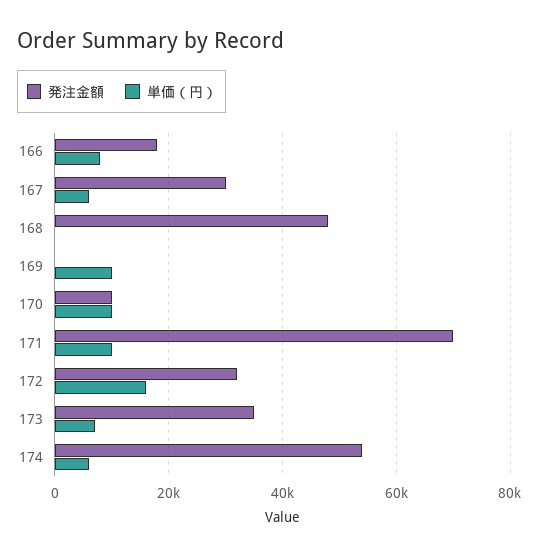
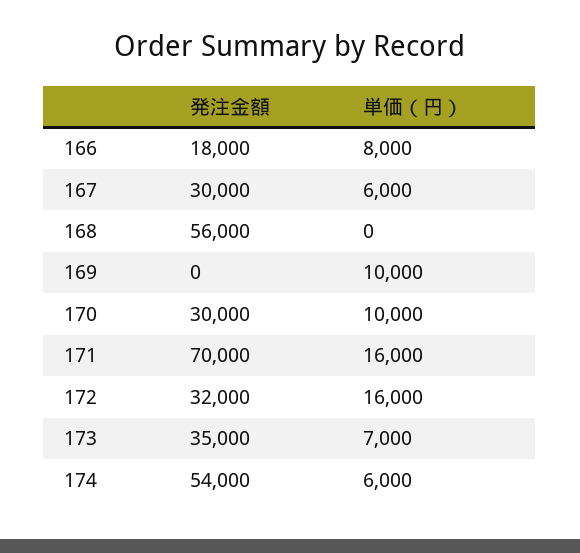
  {
    "発注金額": {
      "166": 18000,
      "167": 30000,
-     "168": 48000,
+     "168": 56000,
      "169": 0,
-     "170": 10000,
+     "170": 30000,
      "171": 70000,
      "172": 32000,
      "173": 35000,
      "174": 54000
    },
    "単価（円）": {
      "166": 8000,
      "167": 6000,
      "168": 0,
      "169": 10000,
      "170": 10000,
-     "171": 10000,
+     "171": 16000,
      "172": 16000,
      "173": 7000,
      "174": 6000
    }
  }

